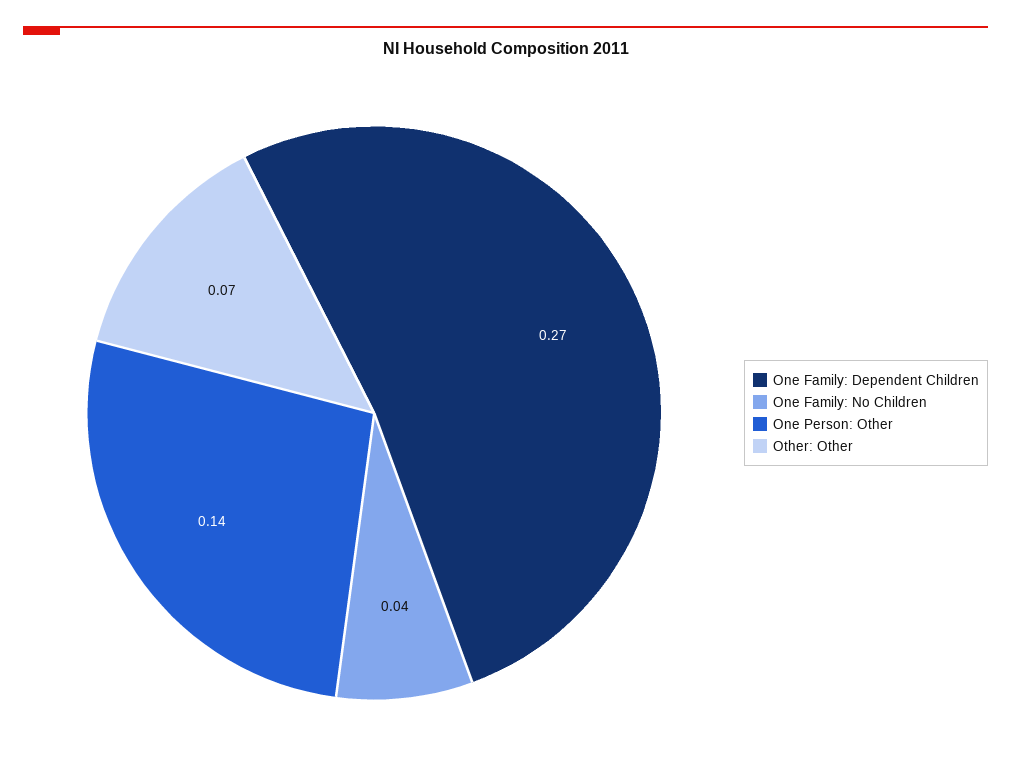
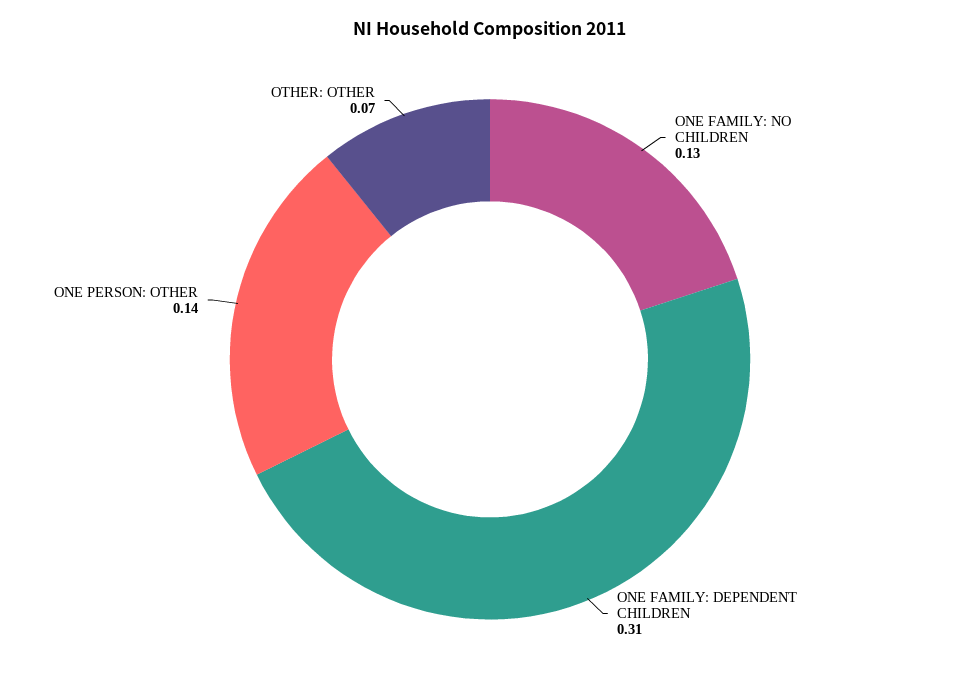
  {
-   "One Family: Dependent Children": 0.27,
+   "One Family: Dependent Children": 0.31,
-   "One Family: No Children": 0.04,
+   "One Family: No Children": 0.13,
    "One Person: Other": 0.14,
    "Other: Other": 0.07
  }

